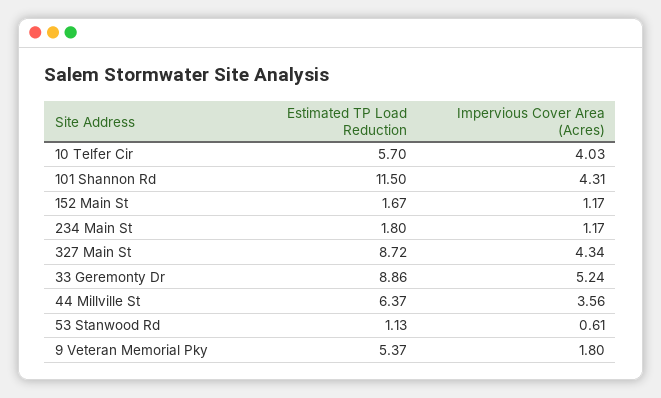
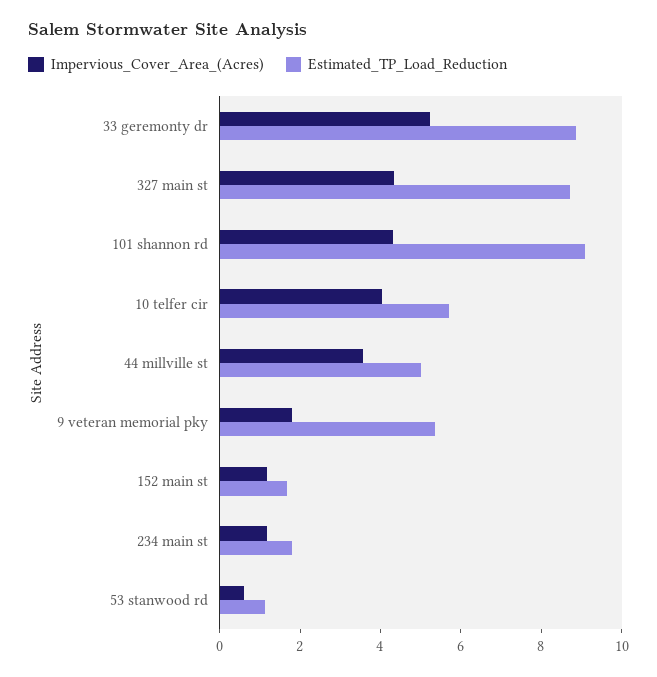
  {
    "Estimated TP Load Reduction": {
      "10 Telfer Cir": 5.7,
-     "101 Shannon Rd": 11.5,
+     "101 Shannon Rd": 9,
      "152 Main St": 1.67,
      "234 Main St": 1.8,
      "327 Main St": 8.72,
      "33 Geremonty Dr": 8.86,
-     "44 Millville St": 6.37,
+     "44 Millville St": 5,
      "53 Stanwood Rd": 1.13,
      "9 Veteran Memorial Pky": 5.37
    },
    "Impervious Cover Area (Acres)": {
      "10 Telfer Cir": 4.03,
      "101 Shannon Rd": 4.31,
      "152 Main St": 1.17,
      "234 Main St": 1.17,
      "327 Main St": 4.34,
      "33 Geremonty Dr": 5.24,
      "44 Millville St": 3.56,
      "53 Stanwood Rd": 0.61,
      "9 Veteran Memorial Pky": 1.8
    }
  }

